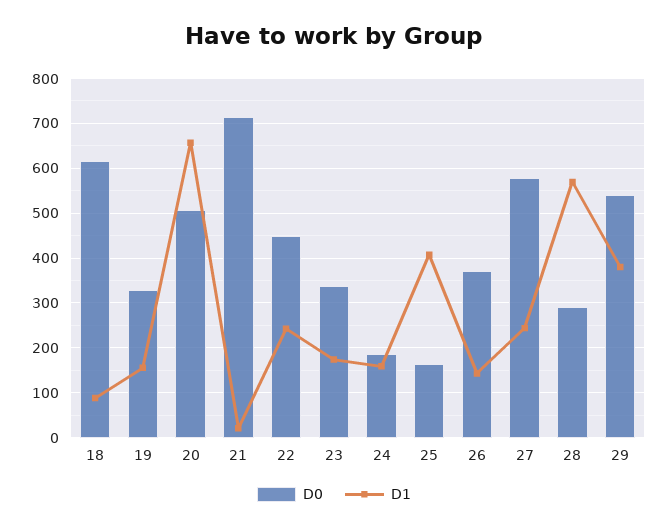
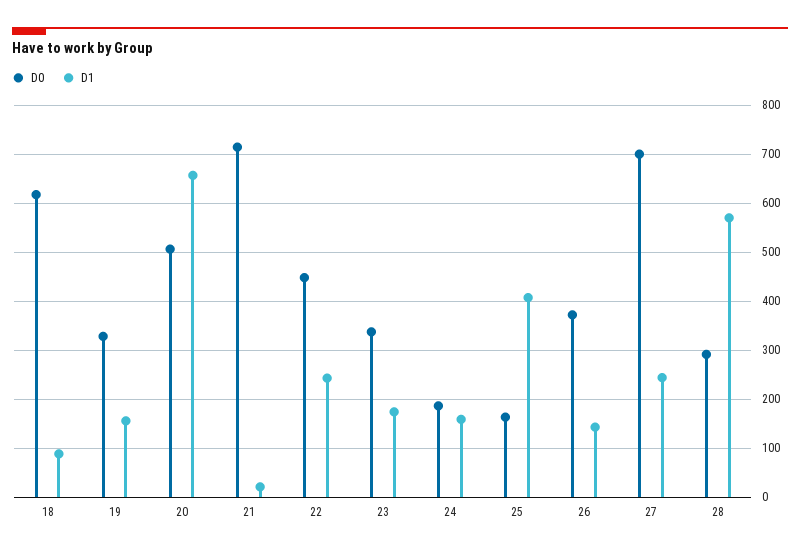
  {
    "D0": {
      "18": 620,
      "19": 320,
      "20": 500,
      "21": 720,
      "22": 440,
      "23": 340,
      "24": 180,
      "25": 160,
      "26": 380,
-     "27": 580,
+     "27": 700,
-     "28": 300,
+     "28": 300
-     "29": 540
    },
    "D1": {
      "18": 80,
      "19": 160,
      "20": 660,
      "21": 20,
      "22": 240,
      "23": 180,
      "24": 160,
      "25": 400,
      "26": 140,
      "27": 240,
-     "28": 560,
+     "28": 560
-     "29": 380
    }
  }

